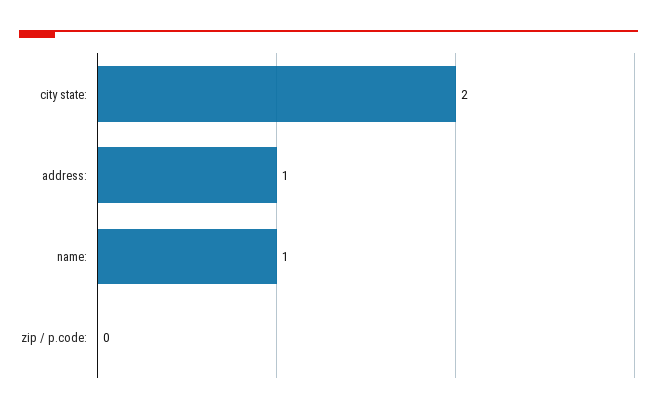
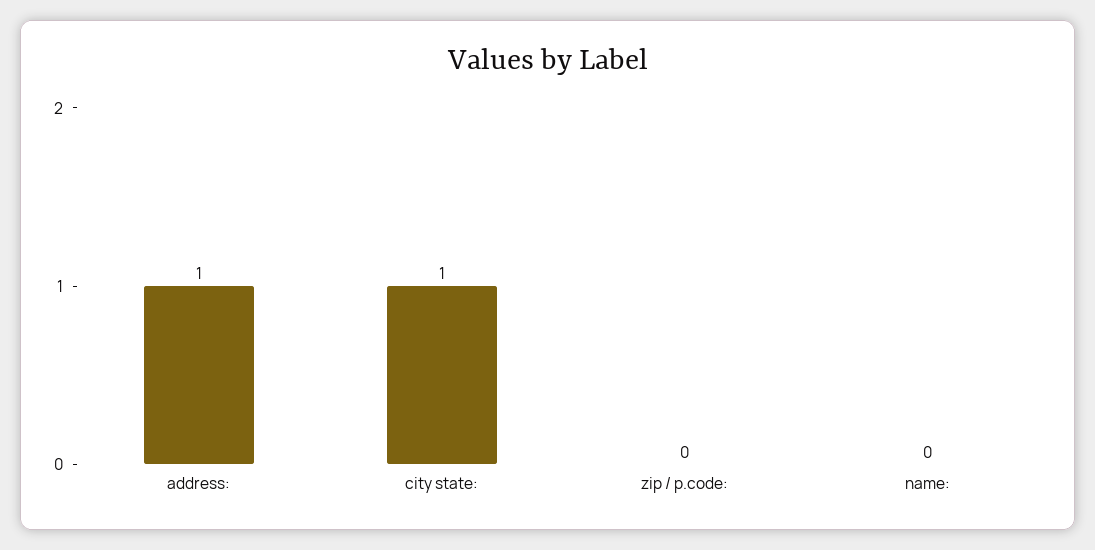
  {
-   "city state:": 2,
+   "city state:": 1,
    "address:": 1,
-   "name:": 1,
+   "name:": 0,
    "zip / p.code:": 0
  }

